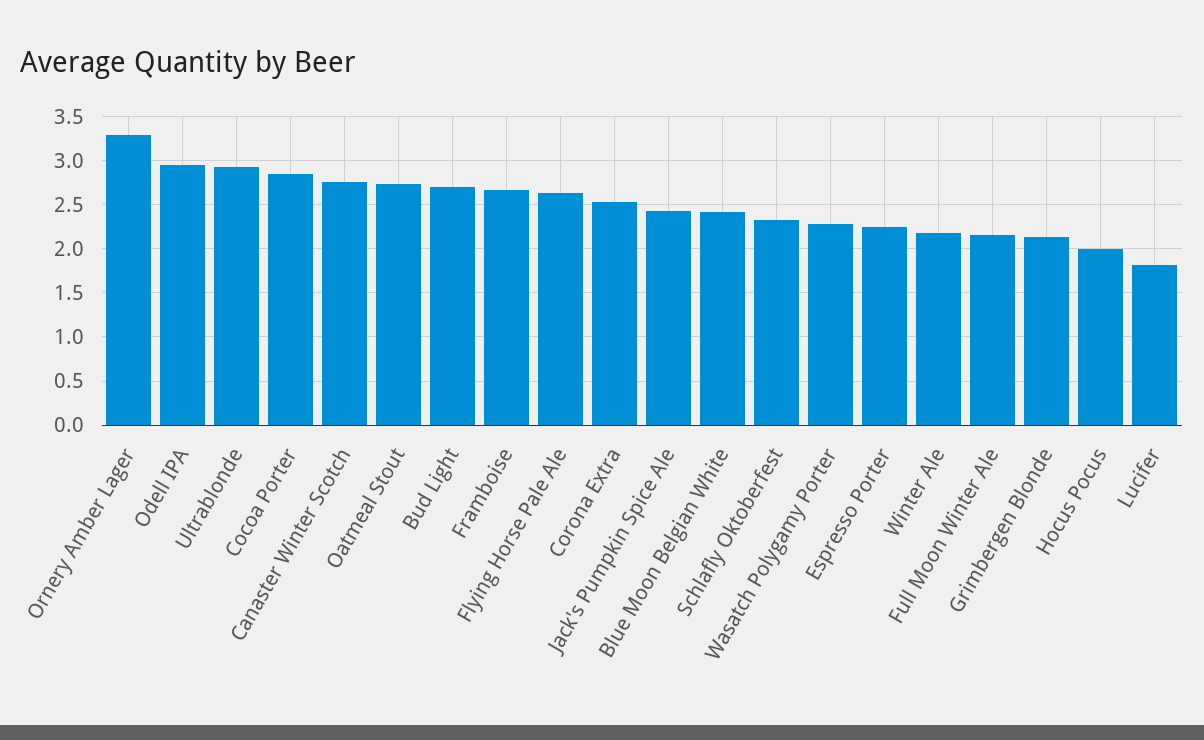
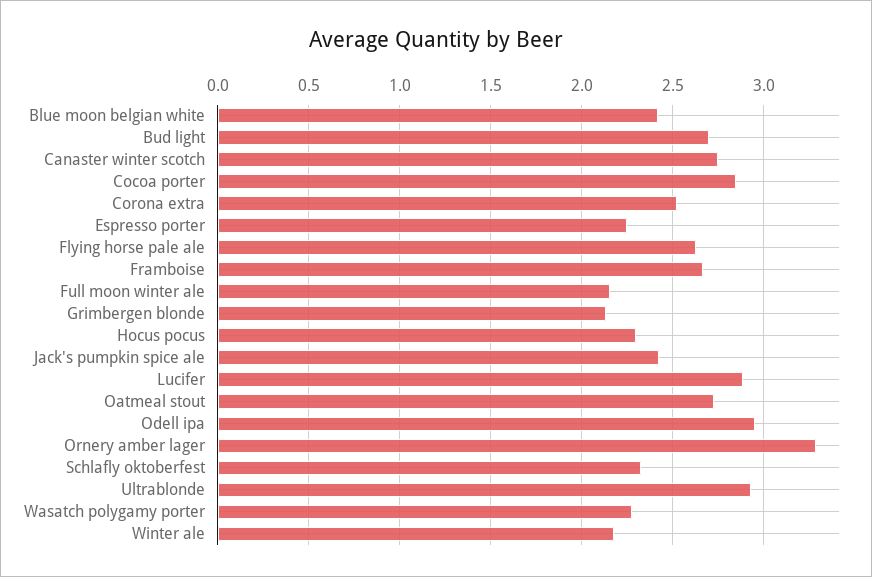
  {
    "Ornery Amber Lager": 3.3,
    "Odell IPA": 2.95,
    "Ultrablonde": 2.95,
    "Cocoa Porter": 2.85,
    "Canaster Winter Scotch": 2.75,
    "Oatmeal Stout": 2.75,
    "Bud Light": 2.7,
    "Framboise": 2.65,
    "Flying Horse Pale Ale": 2.65,
    "Corona Extra": 2.5,
    "Jack's Pumpkin Spice Ale": 2.4,
    "Blue Moon Belgian White": 2.4,
    "Schlafly Oktoberfest": 2.35,
    "Wasatch Polygamy Porter": 2.3,
    "Espresso Porter": 2.25,
    "Winter Ale": 2.2,
    "Full Moon Winter Ale": 2.15,
    "Grimbergen Blonde": 2.15,
-   "Hocus Pocus": 2,
+   "Hocus Pocus": 2.3,
-   "Lucifer": 1.8
+   "Lucifer": 2.9
  }

